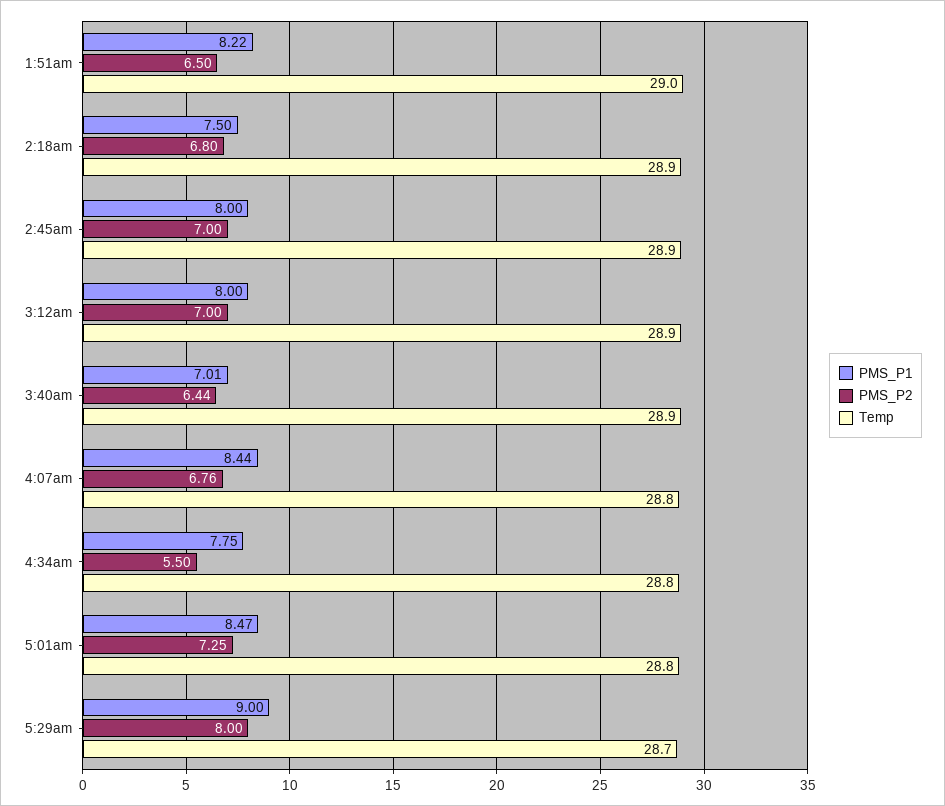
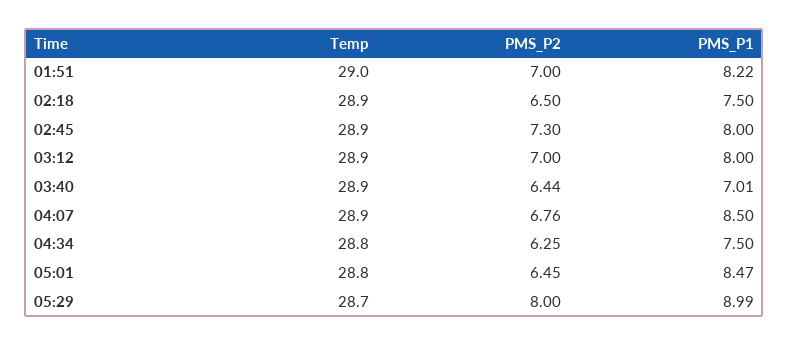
  {
    "PMS_P1": {
      "1:51am": 8.22,
      "2:18am": 7.5,
      "2:45am": 8,
      "3:12am": 8,
      "3:40am": 7.01,
-     "4:07am": 8.44,
+     "4:07am": 8.5,
-     "4:34am": 7.75,
+     "4:34am": 7.5,
      "5:01am": 8.47,
-     "5:29am": 9
+     "5:29am": 8.99
    },
    "PMS_P2": {
-     "1:51am": 6.5,
+     "1:51am": 7,
-     "2:18am": 6.8,
+     "2:18am": 6.5,
-     "2:45am": 7,
+     "2:45am": 7.3,
      "3:12am": 7,
      "3:40am": 6.44,
      "4:07am": 6.76,
-     "4:34am": 5.5,
+     "4:34am": 6.25,
-     "5:01am": 7.25,
+     "5:01am": 6.45,
      "5:29am": 8
    },
    "Temp": {
      "1:51am": 29,
      "2:18am": 28.9,
      "2:45am": 28.9,
      "3:12am": 28.9,
      "3:40am": 28.9,
-     "4:07am": 28.8,
+     "4:07am": 28.9,
      "4:34am": 28.8,
      "5:01am": 28.8,
      "5:29am": 28.7
    }
  }

